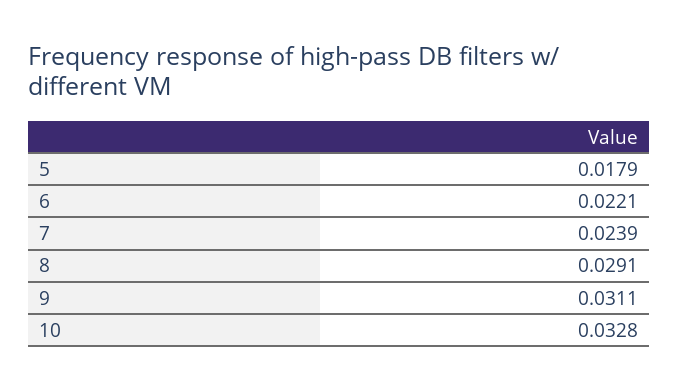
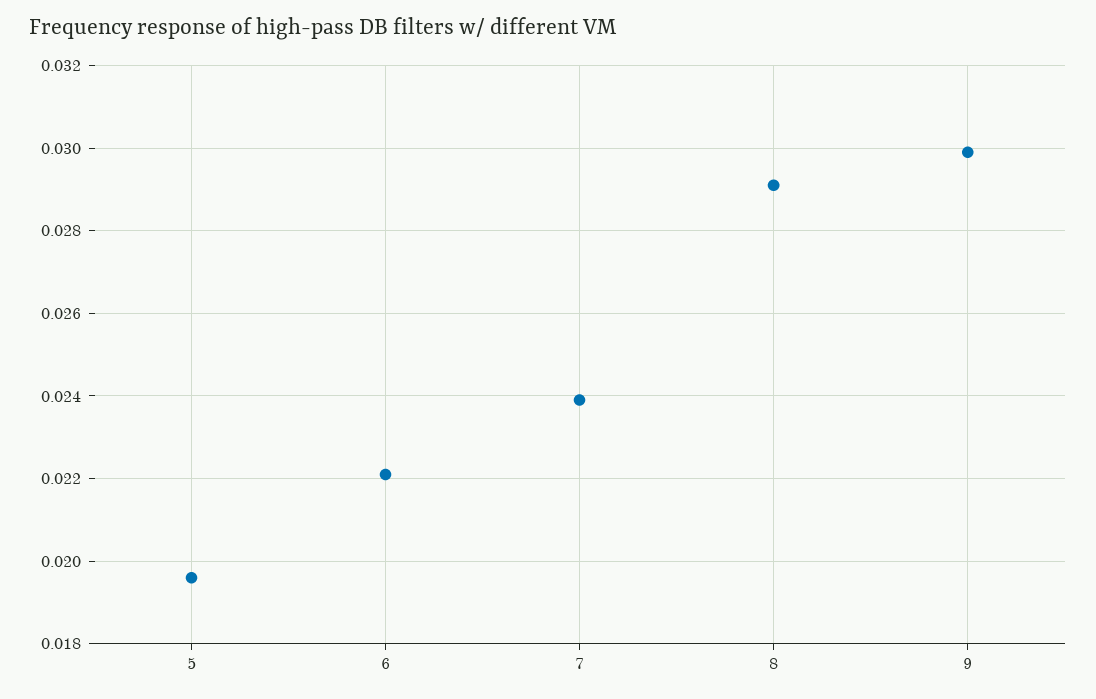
  {
-   "5": 0.0179,
+   "5": 0.0195,
    "6": 0.0221,
    "7": 0.0239,
    "8": 0.0291,
-   "9": 0.0311,
+   "9": 0.03
-   "10": 0.0328
  }

